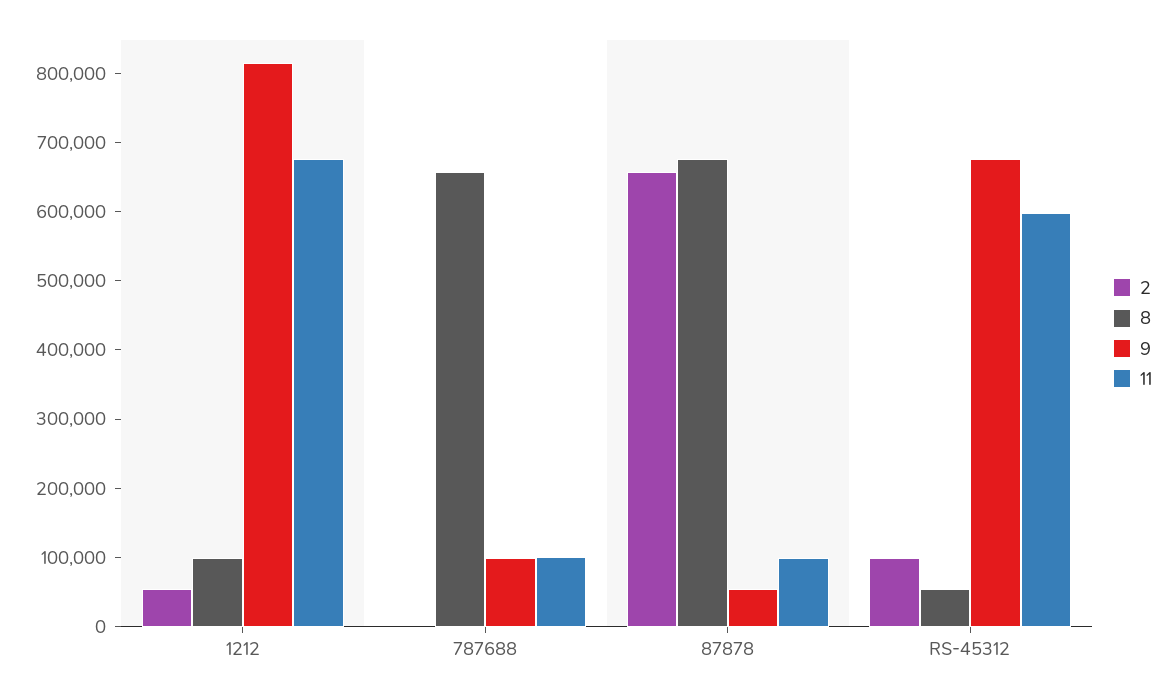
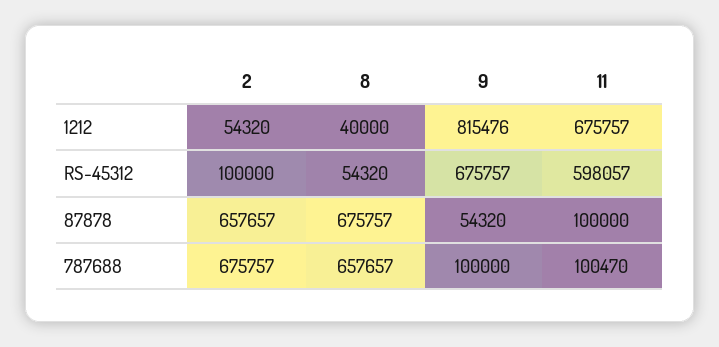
  {
    "2": {
      "1212": 54320,
-     "787688": 0,
+     "787688": 675757,
      "87878": 657657,
      "RS-45312": 100000
    },
    "8": {
-     "1212": 100000,
+     "1212": 40000,
      "787688": 657657,
      "87878": 675757,
      "RS-45312": 54320
    },
    "9": {
      "1212": 815476,
      "787688": 100000,
      "87878": 54320,
      "RS-45312": 675757
    },
    "11": {
      "1212": 675757,
      "787688": 100470,
      "87878": 100000,
      "RS-45312": 598057
    }
  }

